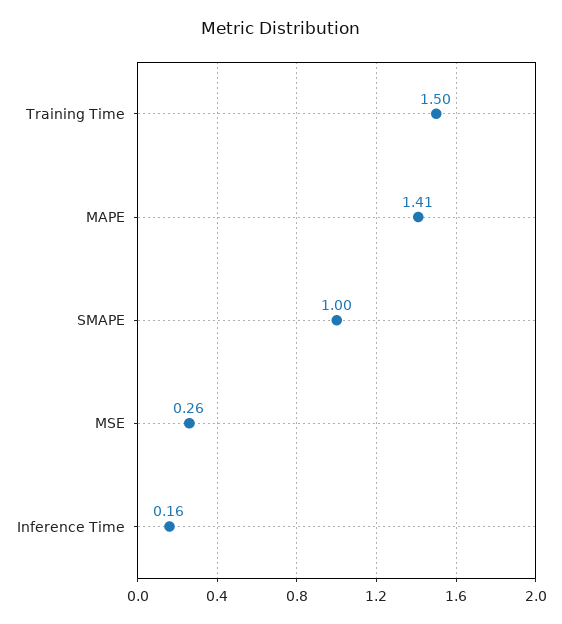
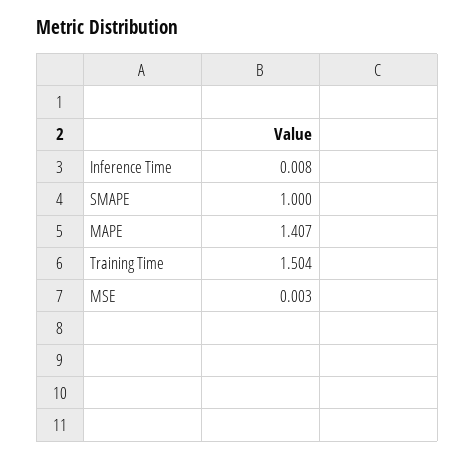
  {
    "Training Time": 1.504,
    "MAPE": 1.407,
    "SMAPE": 1,
-   "MSE": 0.26,
+   "MSE": 0.003,
-   "Inference Time": 0.16
+   "Inference Time": 0.008
  }

